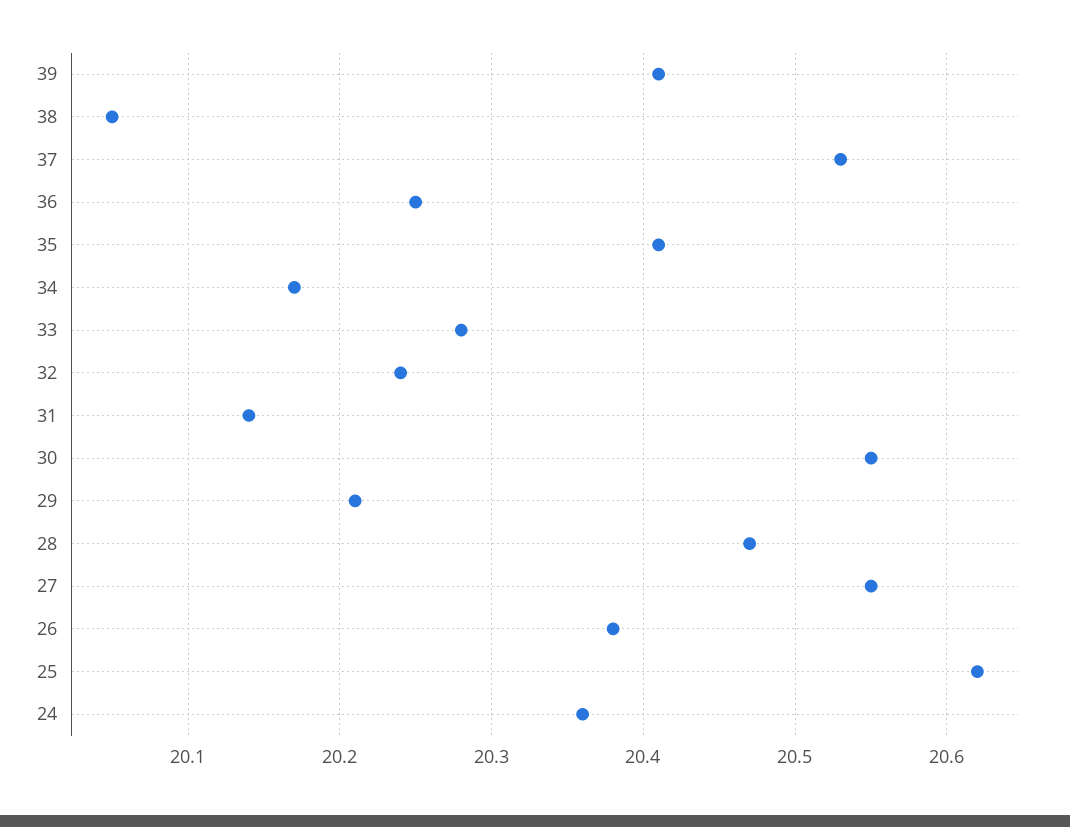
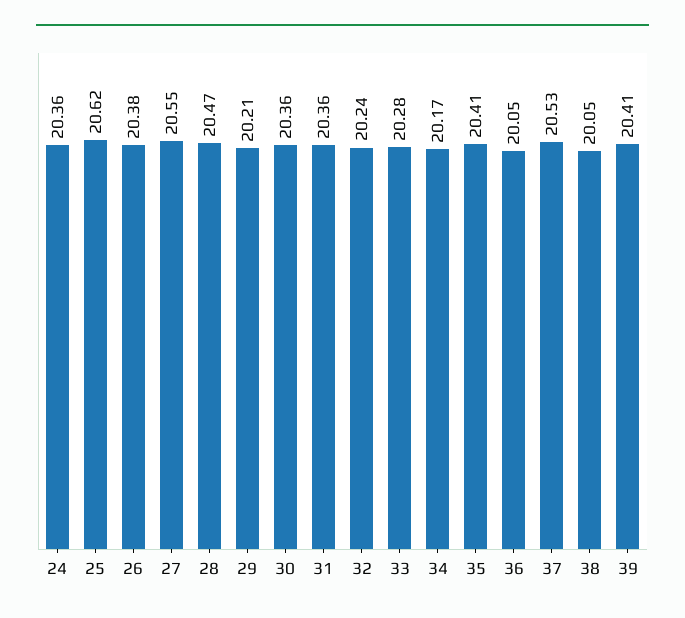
  {
    "39": 20.41,
    "38": 20.05,
    "37": 20.53,
-   "36": 20.25,
+   "36": 20.05,
    "35": 20.41,
    "34": 20.17,
    "33": 20.28,
    "32": 20.24,
-   "31": 20.14,
+   "31": 20.36,
-   "30": 20.55,
+   "30": 20.36,
    "29": 20.21,
    "28": 20.47,
    "27": 20.55,
    "26": 20.38,
    "25": 20.62,
    "24": 20.36
  }

